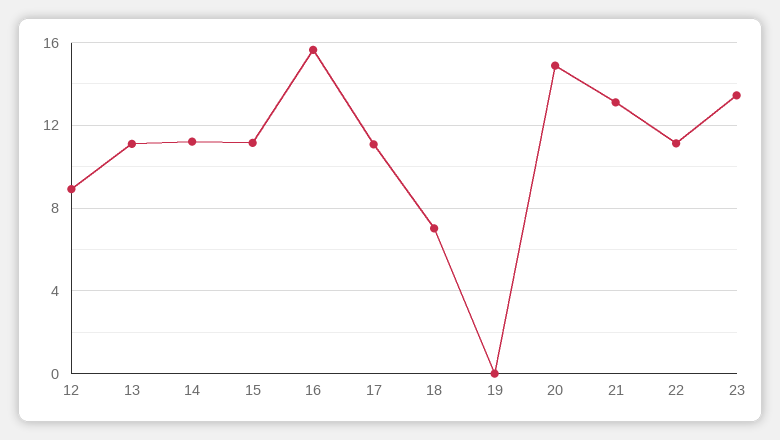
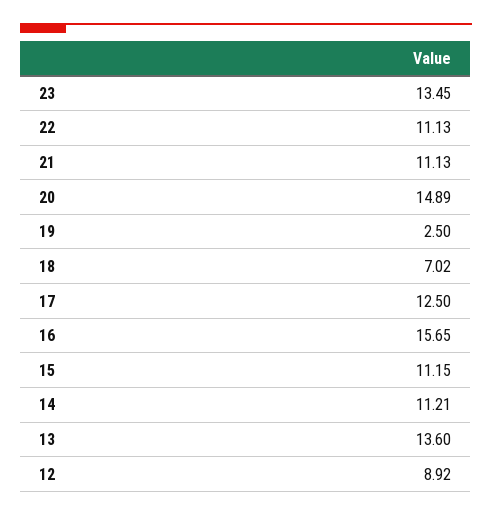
  {
    "12": 8.92,
-   "13": 11,
+   "13": 13.6,
    "14": 11.21,
    "15": 11.15,
    "16": 15.65,
-   "17": 11,
+   "17": 12.5,
    "18": 7.02,
-   "19": 0,
+   "19": 2.5,
    "20": 14.89,
-   "21": 13,
+   "21": 11.13,
    "22": 11.13,
    "23": 13.45
  }

